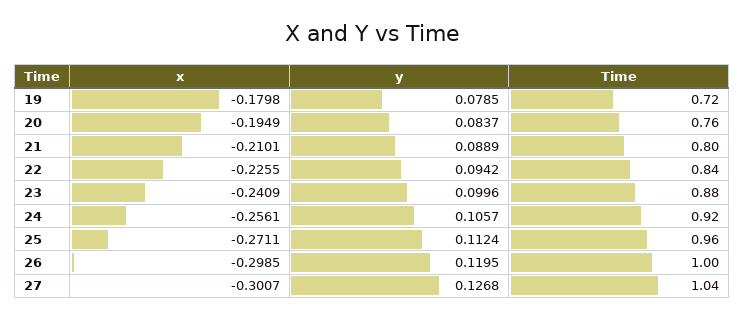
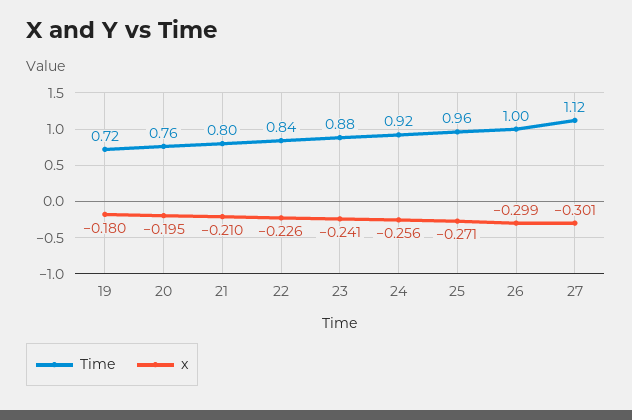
  {
    "x": {
      "19": -0.1798,
      "20": -0.1949,
      "21": -0.2101,
      "22": -0.2255,
      "23": -0.2409,
      "24": -0.2561,
      "25": -0.2711,
      "26": -0.2985,
      "27": -0.3007
    },
-   "y": {
-     "19": 0.0785,
-     "20": 0.0837,
-     "21": 0.0889,
-     "22": 0.0942,
-     "23": 0.0996,
-     "24": 0.1057,
-     "25": 0.1124,
-     "26": 0.1195,
-     "27": 0.1268
-   },
    "Time": {
      "19": 0.72,
      "20": 0.76,
      "21": 0.8,
      "22": 0.84,
      "23": 0.88,
      "24": 0.92,
      "25": 0.96,
      "26": 1,
-     "27": 1.04
+     "27": 1.12
    }
  }

